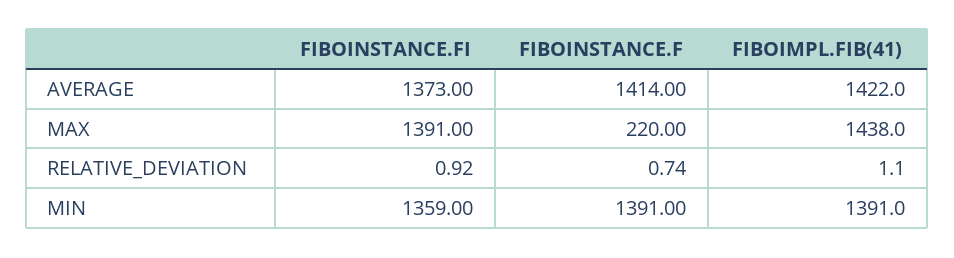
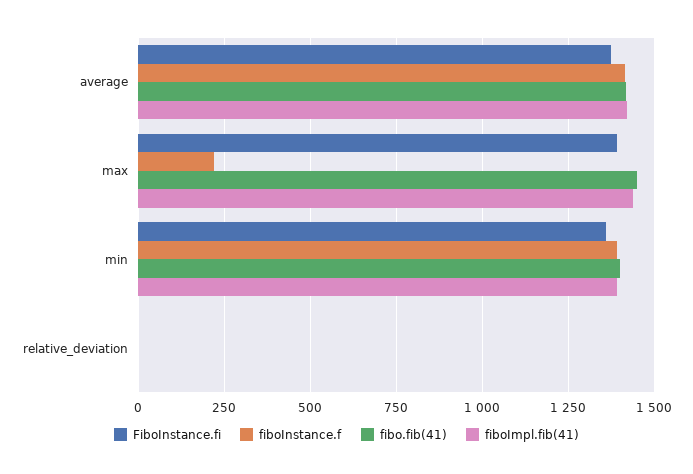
  {
    "FIBOINSTANCE.FI": {
      "AVERAGE": 1373,
      "MAX": 1391,
      "RELATIVE_DEVIATION": 0.92,
      "MIN": 1359
    },
    "FIBOINSTANCE.F": {
      "AVERAGE": 1414,
      "MAX": 220,
      "RELATIVE_DEVIATION": 0.74,
      "MIN": 1391
    },
    "FIBOIMPL.FIB(41)": {
      "AVERAGE": 1422,
      "MAX": 1438,
      "RELATIVE_DEVIATION": 1.1,
      "MIN": 1391
-   }
+   },
+   "fibo.fib(41)": {
+     "AVERAGE": 1425,
+     "MAX": 1450,
+     "MIN": 1400,
+     "RELATIVE_DEVIATION": 0
+   }
  }

